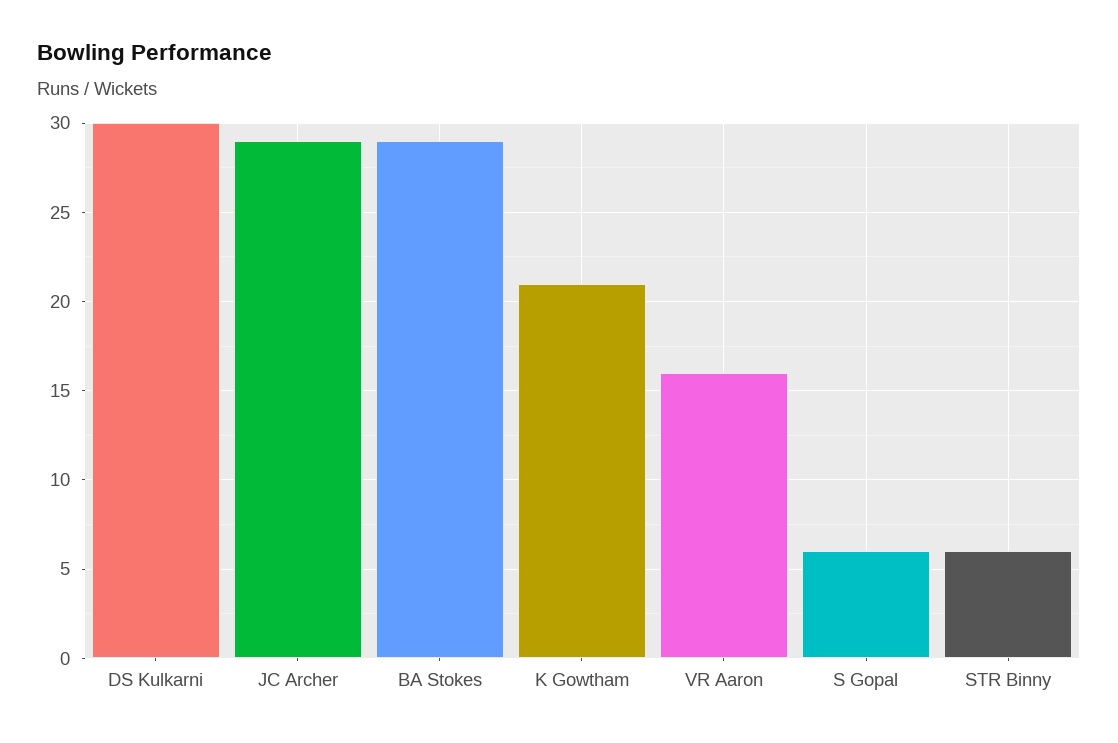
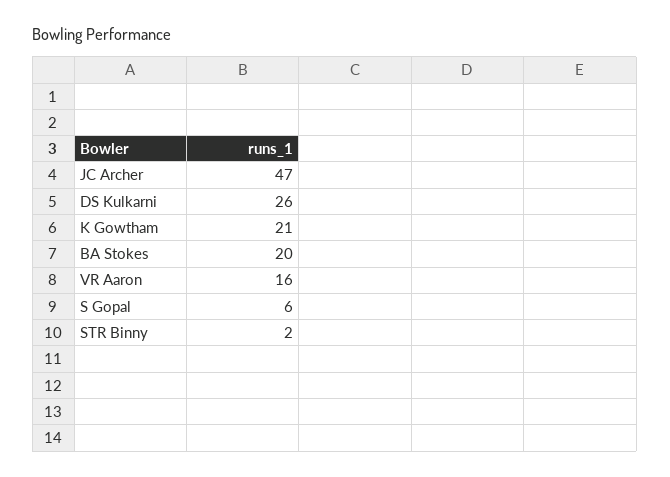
  {
-   "DS Kulkarni": 30,
+   "DS Kulkarni": 26,
-   "JC Archer": 29,
+   "JC Archer": 47,
-   "BA Stokes": 29,
+   "BA Stokes": 20,
    "K Gowtham": 21,
    "VR Aaron": 16,
    "S Gopal": 6,
-   "STR Binny": 6
+   "STR Binny": 2
  }

